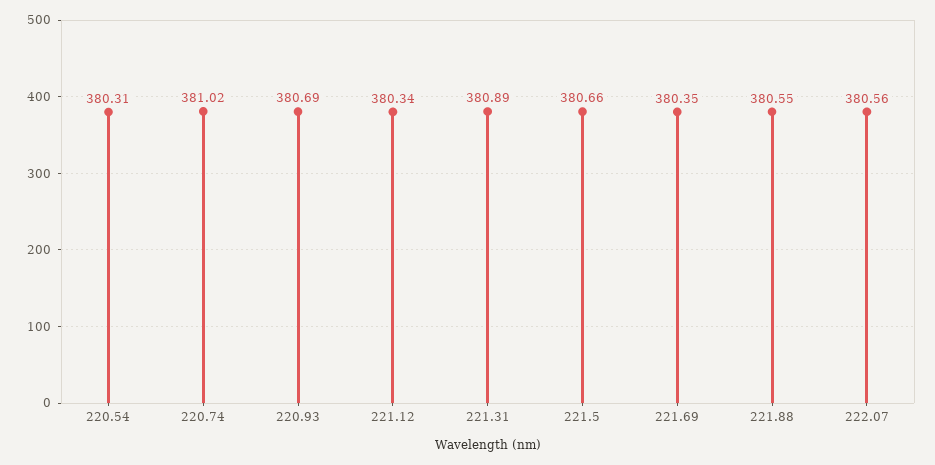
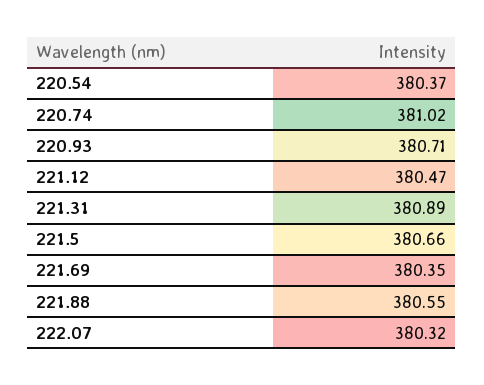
  {
-   "220.54": 380.31,
+   "220.54": 380.37,
    "220.74": 381.02,
-   "220.93": 380.69,
+   "220.93": 380.71,
-   "221.12": 380.34,
+   "221.12": 380.47,
    "221.31": 380.89,
    "221.5": 380.66,
    "221.69": 380.35,
    "221.88": 380.55,
-   "222.07": 380.56
+   "222.07": 380.32
  }

